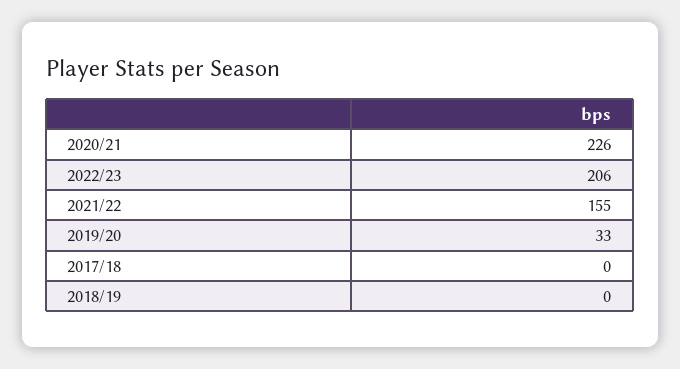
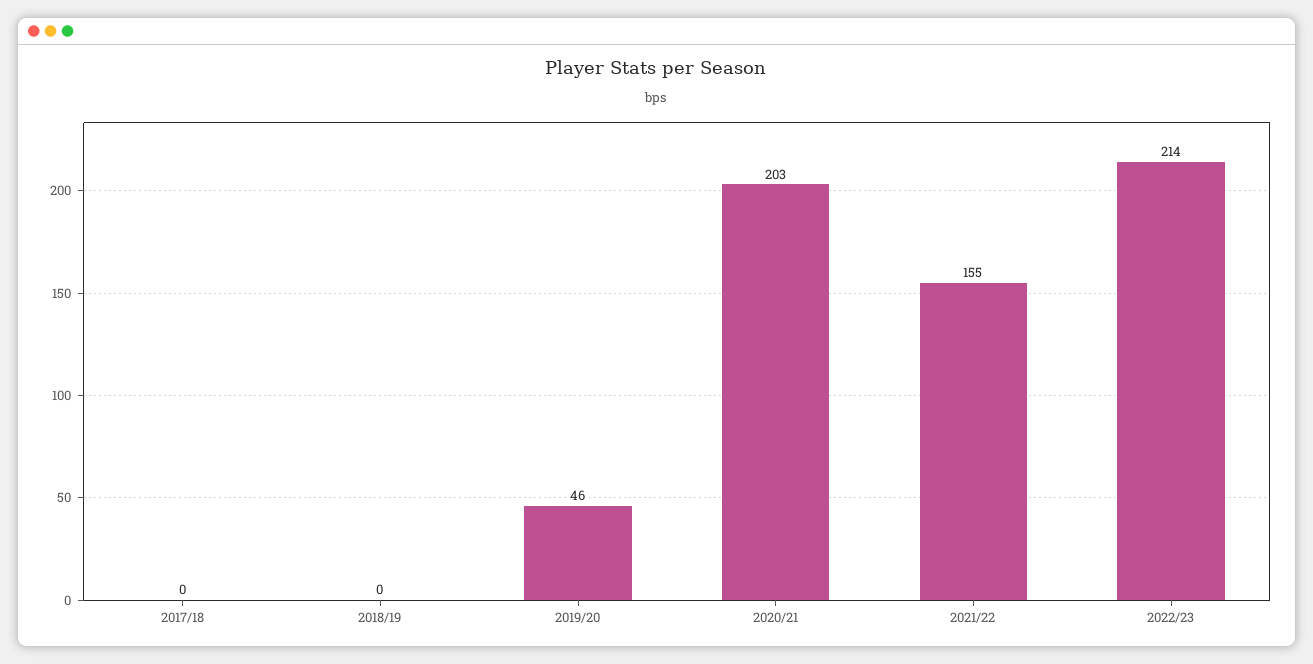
  {
-   "2020/21": 226,
+   "2020/21": 203,
-   "2022/23": 206,
+   "2022/23": 214,
    "2021/22": 155,
-   "2019/20": 33,
+   "2019/20": 46,
    "2017/18": 0,
    "2018/19": 0
  }

